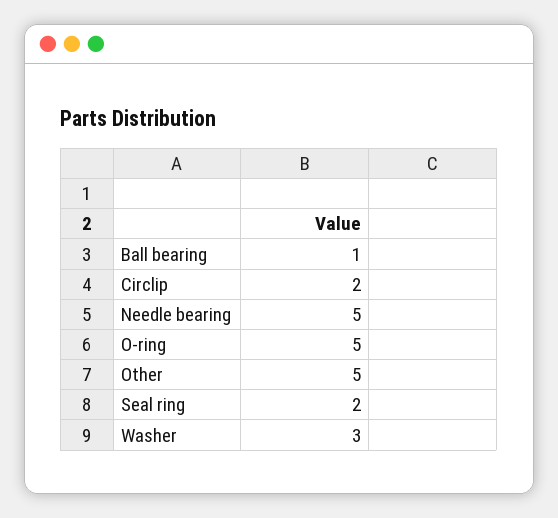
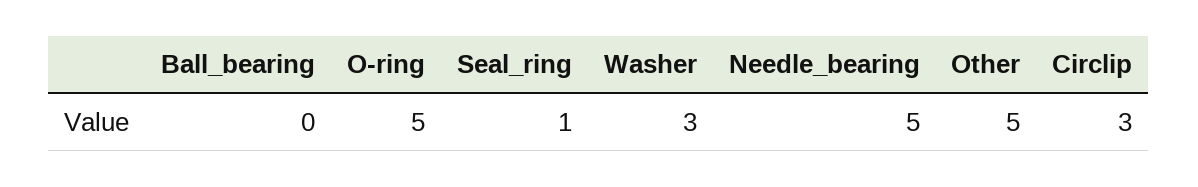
  {
-   "Ball bearing": 1,
+   "Ball bearing": 0,
-   "Circlip": 2,
+   "Circlip": 3,
    "Needle bearing": 5,
    "O-ring": 5,
    "Other": 5,
-   "Seal ring": 2,
+   "Seal ring": 1,
    "Washer": 3
  }

